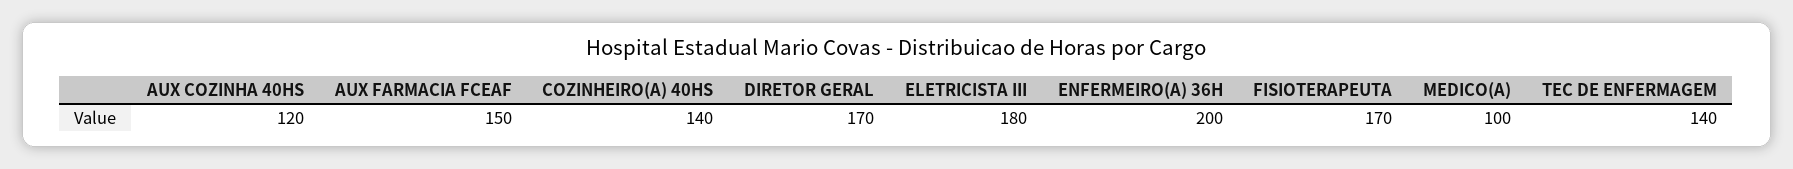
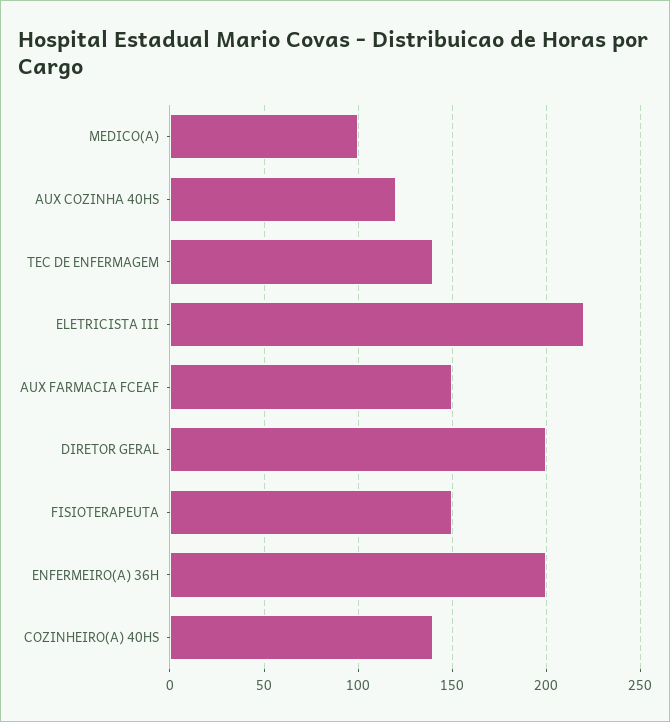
  {
    "AUX COZINHA 40HS": 120,
    "AUX FARMACIA FCEAF": 150,
    "COZINHEIRO(A) 40HS": 140,
-   "DIRETOR GERAL": 170,
+   "DIRETOR GERAL": 200,
-   "ELETRICISTA III": 180,
+   "ELETRICISTA III": 220,
    "ENFERMEIRO(A) 36H": 200,
-   "FISIOTERAPEUTA": 170,
+   "FISIOTERAPEUTA": 150,
    "MEDICO(A)": 100,
    "TEC DE ENFERMAGEM": 140
  }

